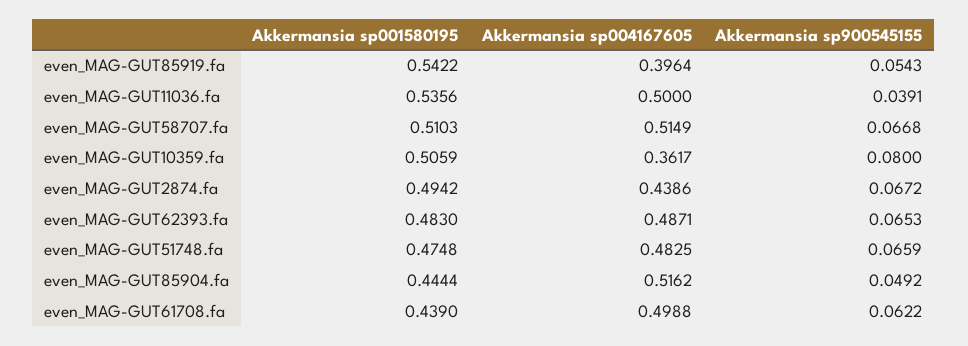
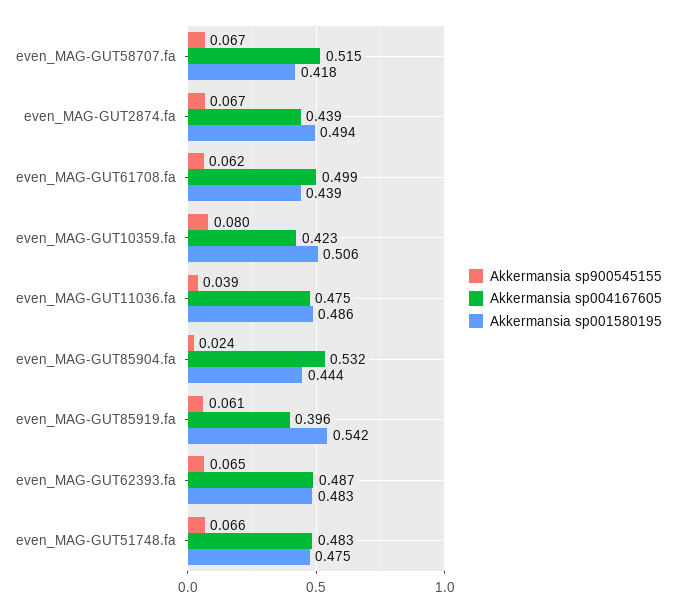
  {
    "Akkermansia sp001580195": {
      "even_MAG-GUT85919.fa": 0.5422,
-     "even_MAG-GUT11036.fa": 0.5356,
+     "even_MAG-GUT11036.fa": 0.486,
-     "even_MAG-GUT58707.fa": 0.5103,
+     "even_MAG-GUT58707.fa": 0.418,
      "even_MAG-GUT10359.fa": 0.5059,
      "even_MAG-GUT2874.fa": 0.4942,
      "even_MAG-GUT62393.fa": 0.483,
      "even_MAG-GUT51748.fa": 0.4748,
      "even_MAG-GUT85904.fa": 0.4444,
      "even_MAG-GUT61708.fa": 0.439
    },
    "Akkermansia sp004167605": {
      "even_MAG-GUT85919.fa": 0.3964,
-     "even_MAG-GUT11036.fa": 0.5,
+     "even_MAG-GUT11036.fa": 0.475,
      "even_MAG-GUT58707.fa": 0.5149,
-     "even_MAG-GUT10359.fa": 0.3617,
+     "even_MAG-GUT10359.fa": 0.423,
      "even_MAG-GUT2874.fa": 0.4386,
      "even_MAG-GUT62393.fa": 0.4871,
      "even_MAG-GUT51748.fa": 0.4825,
-     "even_MAG-GUT85904.fa": 0.5162,
+     "even_MAG-GUT85904.fa": 0.532,
      "even_MAG-GUT61708.fa": 0.4988
    },
    "Akkermansia sp900545155": {
-     "even_MAG-GUT85919.fa": 0.0543,
+     "even_MAG-GUT85919.fa": 0.061,
      "even_MAG-GUT11036.fa": 0.0391,
      "even_MAG-GUT58707.fa": 0.0668,
      "even_MAG-GUT10359.fa": 0.08,
      "even_MAG-GUT2874.fa": 0.0672,
      "even_MAG-GUT62393.fa": 0.0653,
      "even_MAG-GUT51748.fa": 0.0659,
-     "even_MAG-GUT85904.fa": 0.0492,
+     "even_MAG-GUT85904.fa": 0.024,
      "even_MAG-GUT61708.fa": 0.0622
    }
  }

